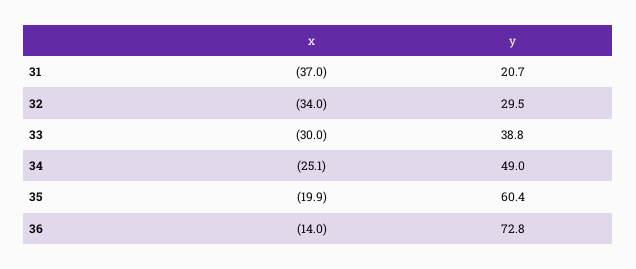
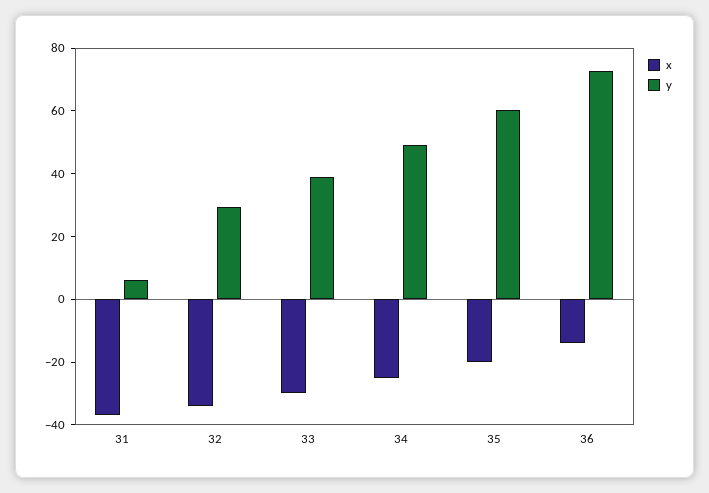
  {
    "x": {
      "31": -37,
      "32": -34,
      "33": -30,
      "34": -25.1,
      "35": -19.9,
      "36": -14
    },
    "y": {
-     "31": 20.7,
+     "31": 5,
      "32": 29.5,
      "33": 38.8,
      "34": 49,
      "35": 60.4,
      "36": 72.8
    }
  }

